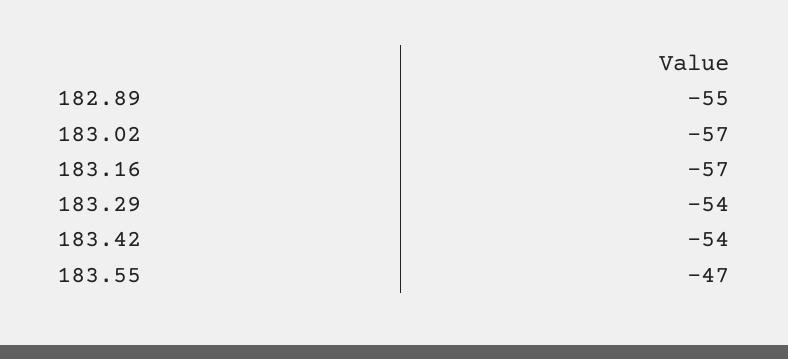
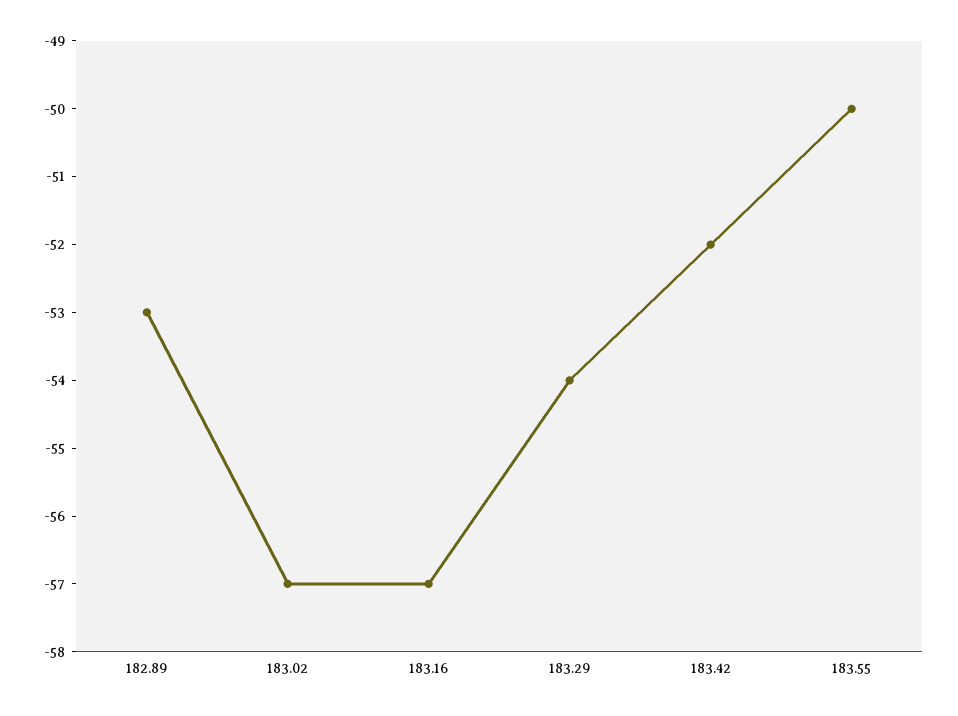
  {
-   "182.89": -55,
+   "182.89": -53,
    "183.02": -57,
    "183.16": -57,
    "183.29": -54,
-   "183.42": -54,
+   "183.42": -52,
-   "183.55": -47
+   "183.55": -50
  }

